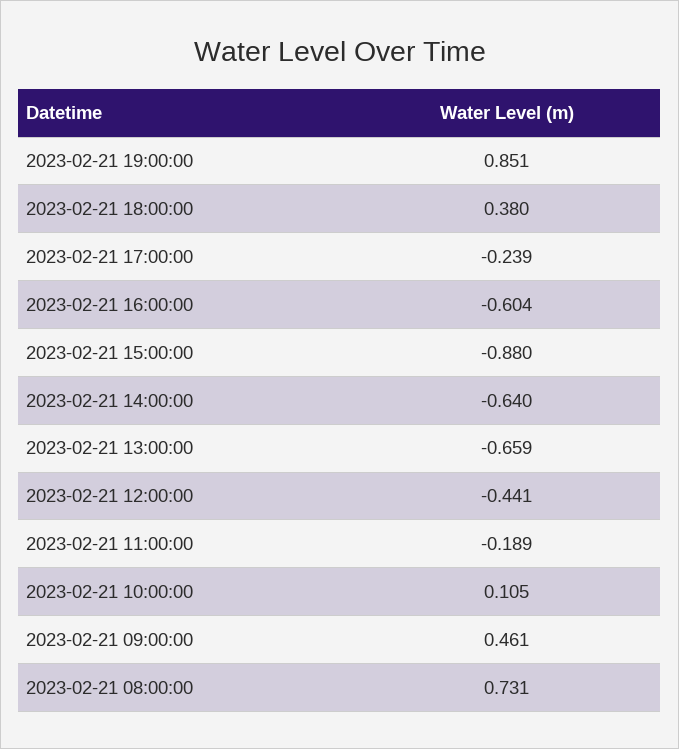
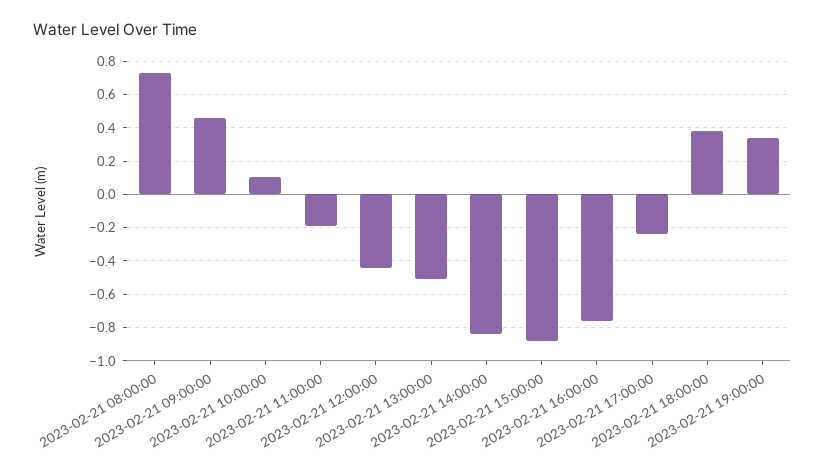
  {
-   "2023-02-21 19:00:00": 0.851,
+   "2023-02-21 19:00:00": 0.35,
    "2023-02-21 18:00:00": 0.38,
    "2023-02-21 17:00:00": -0.239,
-   "2023-02-21 16:00:00": -0.604,
+   "2023-02-21 16:00:00": -0.75,
    "2023-02-21 15:00:00": -0.88,
-   "2023-02-21 14:00:00": -0.64,
+   "2023-02-21 14:00:00": -0.85,
-   "2023-02-21 13:00:00": -0.659,
+   "2023-02-21 13:00:00": -0.5,
    "2023-02-21 12:00:00": -0.441,
    "2023-02-21 11:00:00": -0.189,
    "2023-02-21 10:00:00": 0.105,
    "2023-02-21 09:00:00": 0.461,
    "2023-02-21 08:00:00": 0.731
  }

